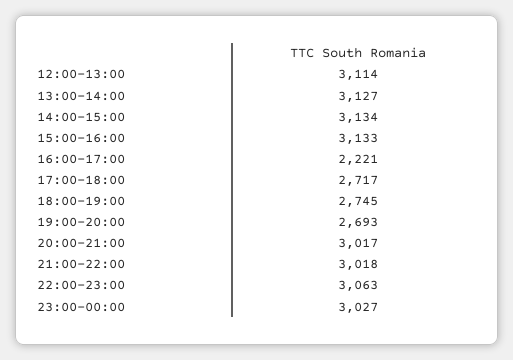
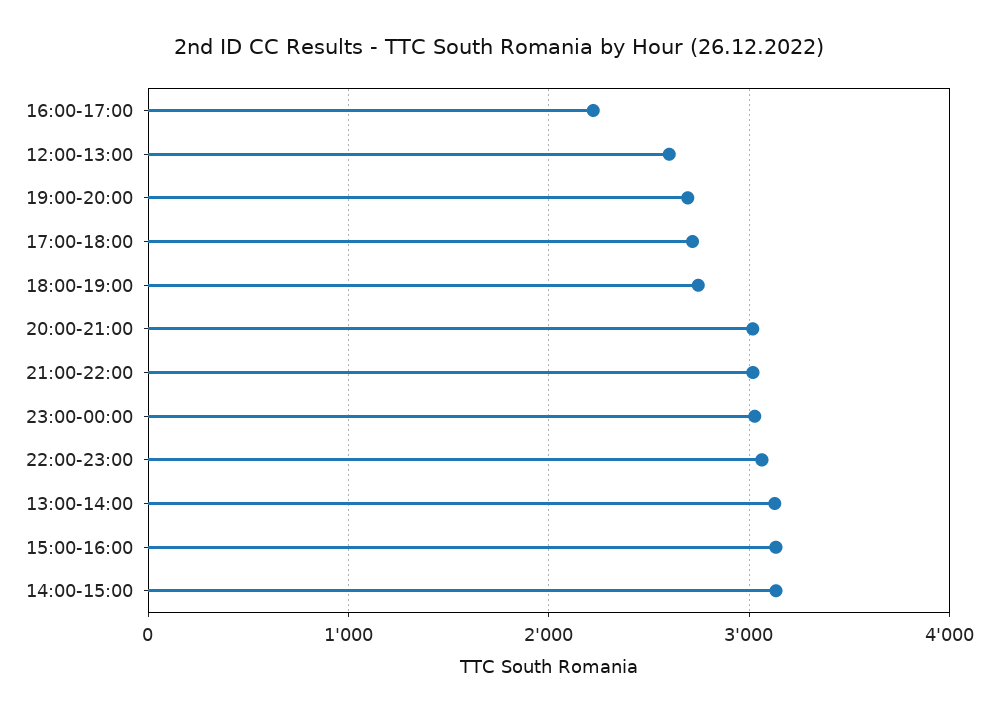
  {
-   "12:00-13:00": 3114,
+   "12:00-13:00": 2600,
    "13:00-14:00": 3127,
    "14:00-15:00": 3134,
    "15:00-16:00": 3133,
    "16:00-17:00": 2221,
    "17:00-18:00": 2717,
    "18:00-19:00": 2745,
    "19:00-20:00": 2693,
    "20:00-21:00": 3017,
    "21:00-22:00": 3018,
    "22:00-23:00": 3063,
    "23:00-00:00": 3027
  }

